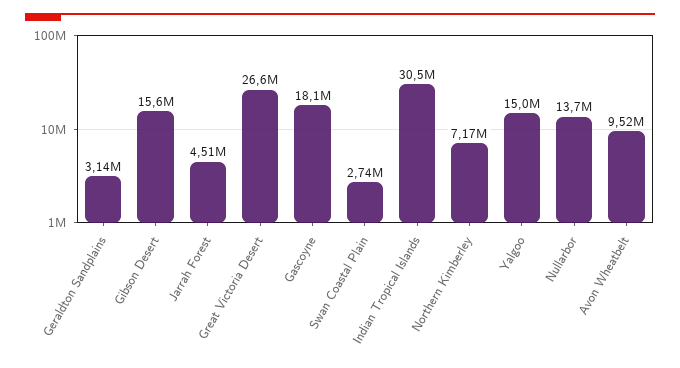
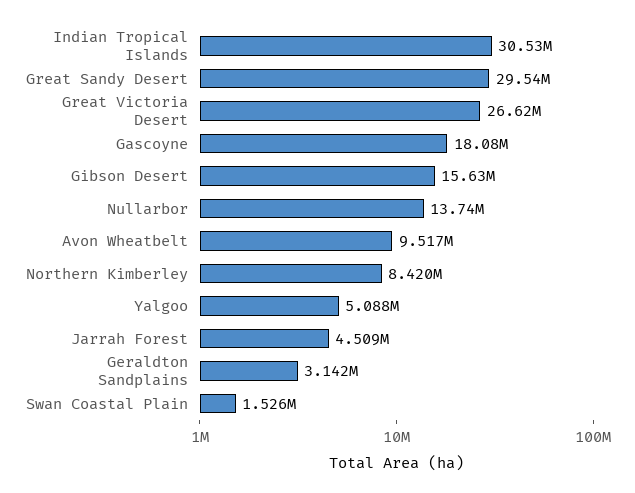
  {
    "Geraldton Sandplains": 3142000,
    "Gibson Desert": 15630000,
    "Jarrah Forest": 4509000,
    "Great Victoria Desert": 26620000,
    "Gascoyne": 18080000,
-   "Swan Coastal Plain": 2740000,
+   "Swan Coastal Plain": 1526000,
    "Indian Tropical Islands": 30530000,
-   "Northern Kimberley": 7170000,
+   "Northern Kimberley": 8420000,
-   "Yalgoo": 15000000,
+   "Yalgoo": 5088000,
    "Nullarbor": 13740000,
-   "Avon Wheatbelt": 9517000
+   "Avon Wheatbelt": 9517000,
+   "Great Sandy Desert": 29540000
  }

